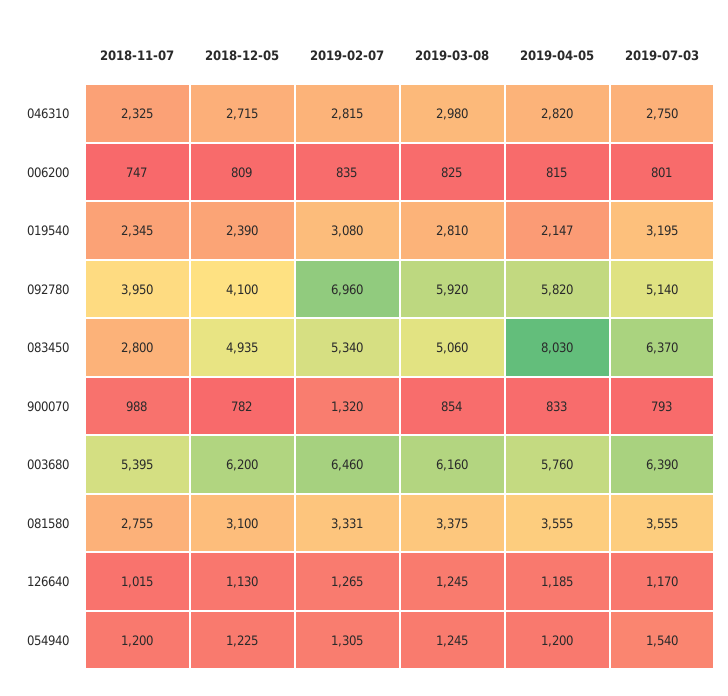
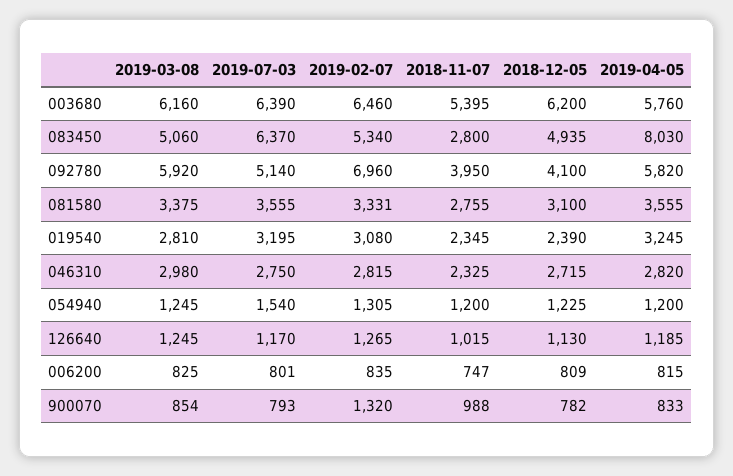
  {
    "2018-11-07": {
      "046310": 2325,
      "006200": 747,
      "019540": 2345,
      "092780": 3950,
      "083450": 2800,
      "900070": 988,
      "003680": 5395,
      "081580": 2755,
      "126640": 1015,
      "054940": 1200
    },
    "2018-12-05": {
      "046310": 2715,
      "006200": 809,
      "019540": 2390,
      "092780": 4100,
      "083450": 4935,
      "900070": 782,
      "003680": 6200,
      "081580": 3100,
      "126640": 1130,
      "054940": 1225
    },
    "2019-02-07": {
      "046310": 2815,
      "006200": 835,
      "019540": 3080,
      "092780": 6960,
      "083450": 5340,
      "900070": 1320,
      "003680": 6460,
      "081580": 3331,
      "126640": 1265,
      "054940": 1305
    },
    "2019-03-08": {
      "046310": 2980,
      "006200": 825,
      "019540": 2810,
      "092780": 5920,
      "083450": 5060,
      "900070": 854,
      "003680": 6160,
      "081580": 3375,
      "126640": 1245,
      "054940": 1245
    },
    "2019-04-05": {
      "046310": 2820,
      "006200": 815,
-     "019540": 2147,
+     "019540": 3245,
      "092780": 5820,
      "083450": 8030,
      "900070": 833,
      "003680": 5760,
      "081580": 3555,
      "126640": 1185,
      "054940": 1200
    },
    "2019-07-03": {
      "046310": 2750,
      "006200": 801,
      "019540": 3195,
      "092780": 5140,
      "083450": 6370,
      "900070": 793,
      "003680": 6390,
      "081580": 3555,
      "126640": 1170,
      "054940": 1540
    }
  }

